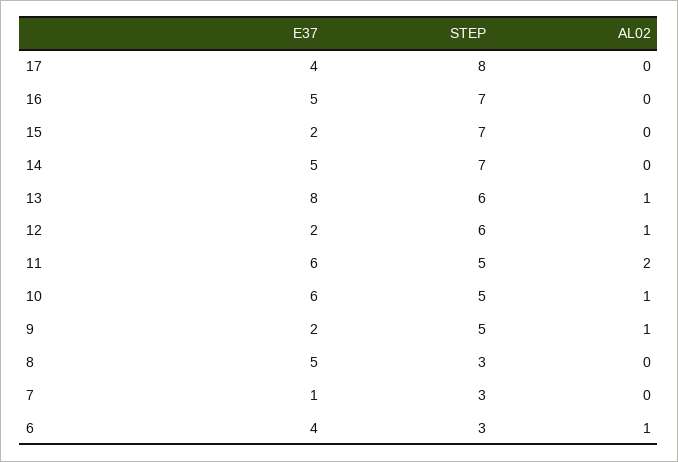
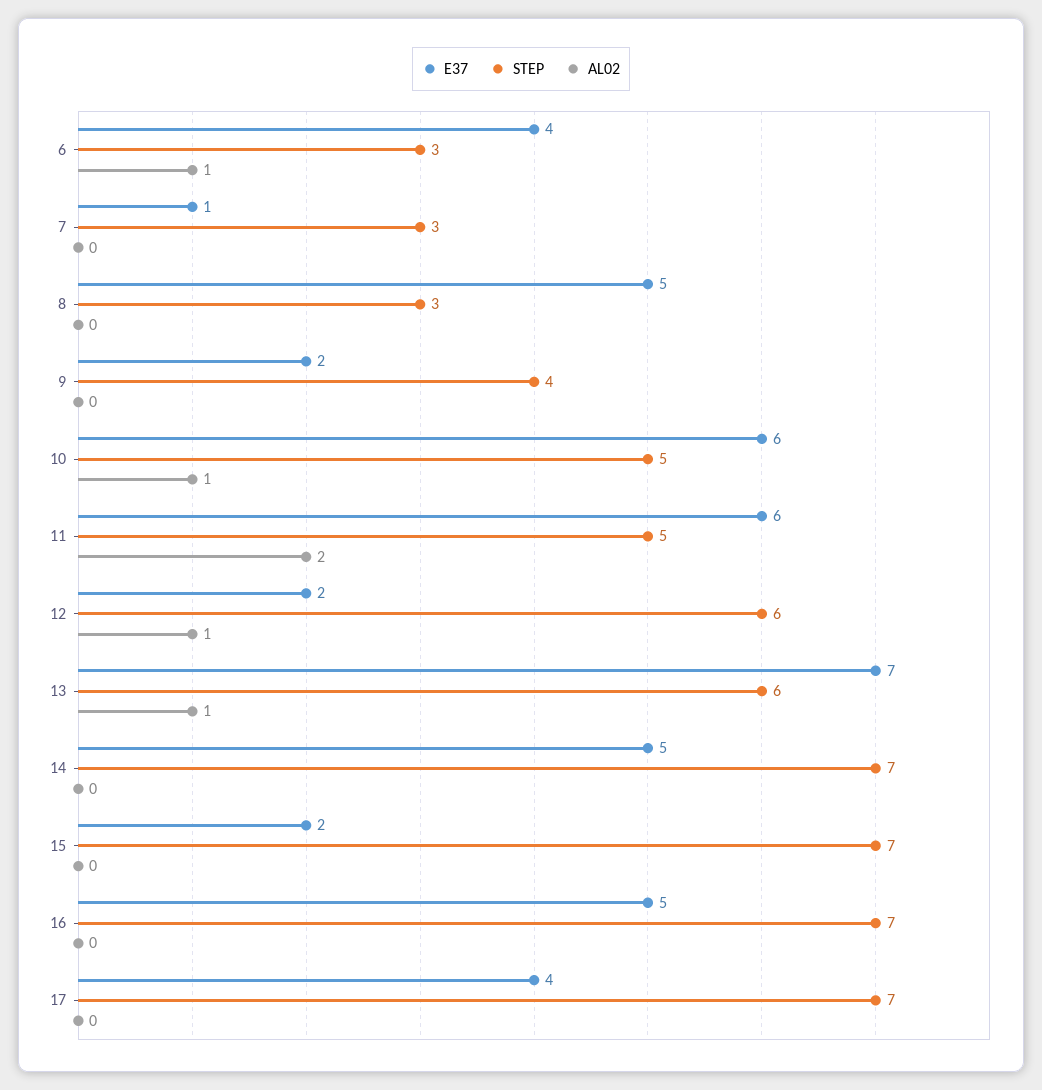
  {
    "E37": {
      "17": 4,
      "16": 5,
      "15": 2,
      "14": 5,
-     "13": 8,
+     "13": 7,
      "12": 2,
      "11": 6,
      "10": 6,
      "9": 2,
      "8": 5,
      "7": 1,
      "6": 4
    },
    "STEP": {
-     "17": 8,
+     "17": 7,
      "16": 7,
      "15": 7,
      "14": 7,
      "13": 6,
      "12": 6,
      "11": 5,
      "10": 5,
-     "9": 5,
+     "9": 4,
      "8": 3,
      "7": 3,
      "6": 3
    },
    "AL02": {
      "17": 0,
      "16": 0,
      "15": 0,
      "14": 0,
      "13": 1,
      "12": 1,
      "11": 2,
      "10": 1,
-     "9": 1,
+     "9": 0,
      "8": 0,
      "7": 0,
      "6": 1
    }
  }

